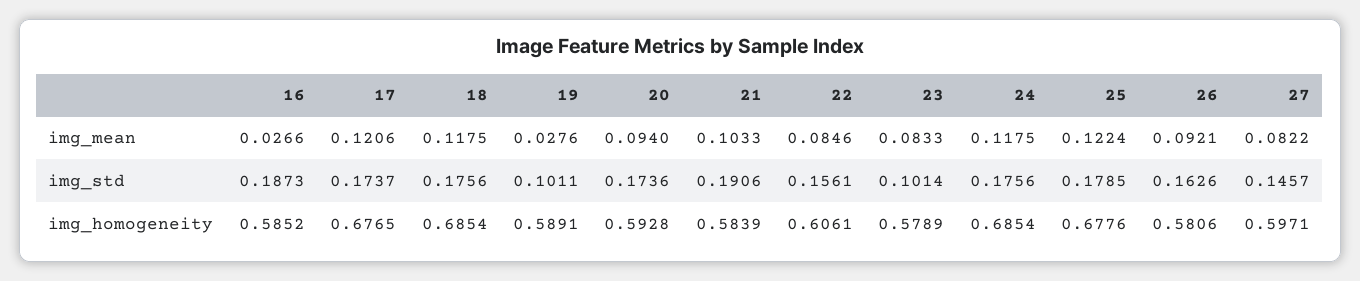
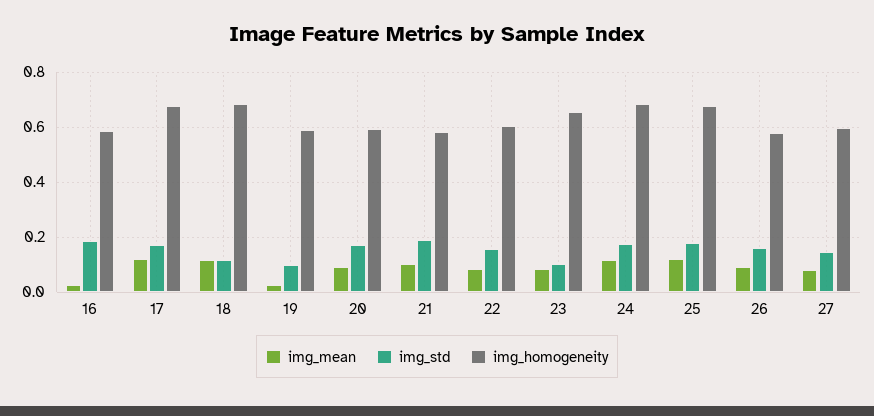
  {
    "img_mean": {
      "16": 0.0266,
      "17": 0.1206,
      "18": 0.1175,
      "19": 0.0276,
      "20": 0.094,
      "21": 0.1033,
      "22": 0.0846,
      "23": 0.0833,
      "24": 0.1175,
      "25": 0.1224,
      "26": 0.0921,
      "27": 0.0822
    },
    "img_std": {
      "16": 0.1873,
      "17": 0.1737,
-     "18": 0.1756,
+     "18": 0.125,
      "19": 0.1011,
      "20": 0.1736,
      "21": 0.1906,
      "22": 0.1561,
      "23": 0.1014,
      "24": 0.1756,
      "25": 0.1785,
      "26": 0.1626,
      "27": 0.1457
    },
    "img_homogeneity": {
      "16": 0.5852,
      "17": 0.6765,
      "18": 0.6854,
      "19": 0.5891,
      "20": 0.5928,
      "21": 0.5839,
      "22": 0.6061,
-     "23": 0.5789,
+     "23": 0.65,
      "24": 0.6854,
      "25": 0.6776,
      "26": 0.5806,
      "27": 0.5971
    }
  }

